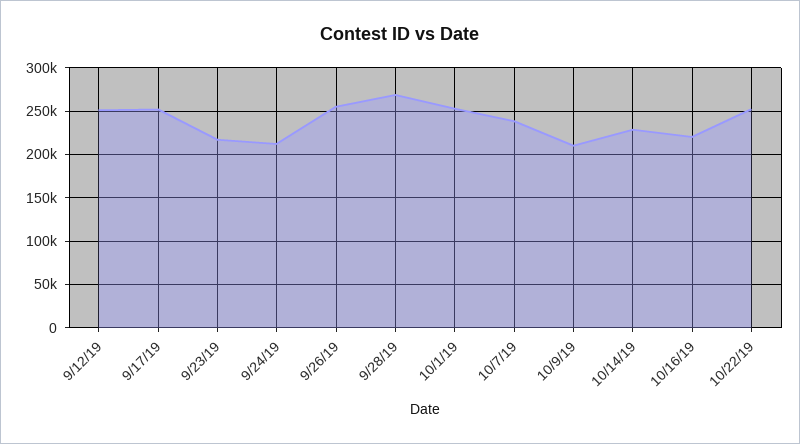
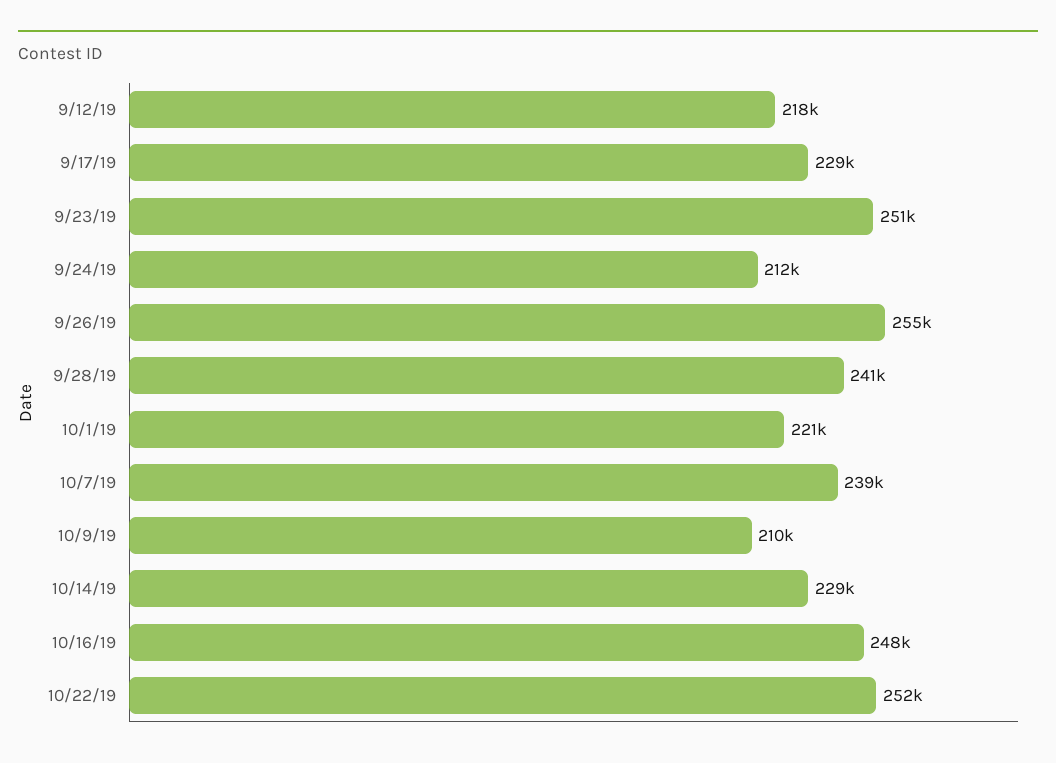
  {
-   "9/12/19": 250000,
+   "9/12/19": 218000,
-   "9/17/19": 250000,
+   "9/17/19": 229000,
-   "9/23/19": 220000,
+   "9/23/19": 251000,
    "9/24/19": 212000,
    "9/26/19": 255000,
-   "9/28/19": 270000,
+   "9/28/19": 241000,
-   "10/1/19": 250000,
+   "10/1/19": 221000,
    "10/7/19": 239000,
    "10/9/19": 210000,
    "10/14/19": 229000,
-   "10/16/19": 220000,
+   "10/16/19": 248000,
    "10/22/19": 252000
  }

